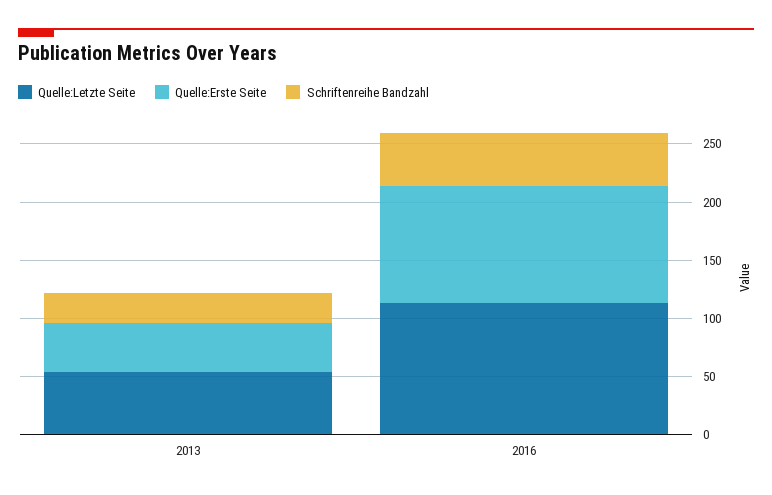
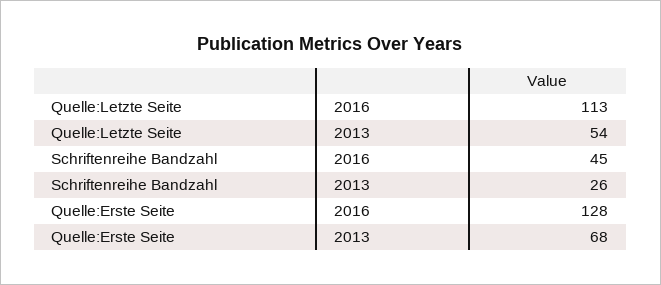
  {
    "Quelle:Letzte Seite": {
      "2013": 54,
      "2016": 113
    },
    "Quelle:Erste Seite": {
-     "2013": 40,
+     "2013": 68,
-     "2016": 100
+     "2016": 128
    },
    "Schriftenreihe Bandzahl": {
      "2013": 26,
      "2016": 45
    }
  }

